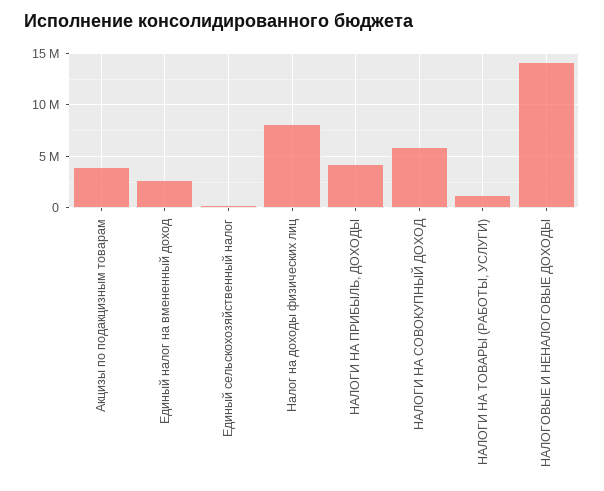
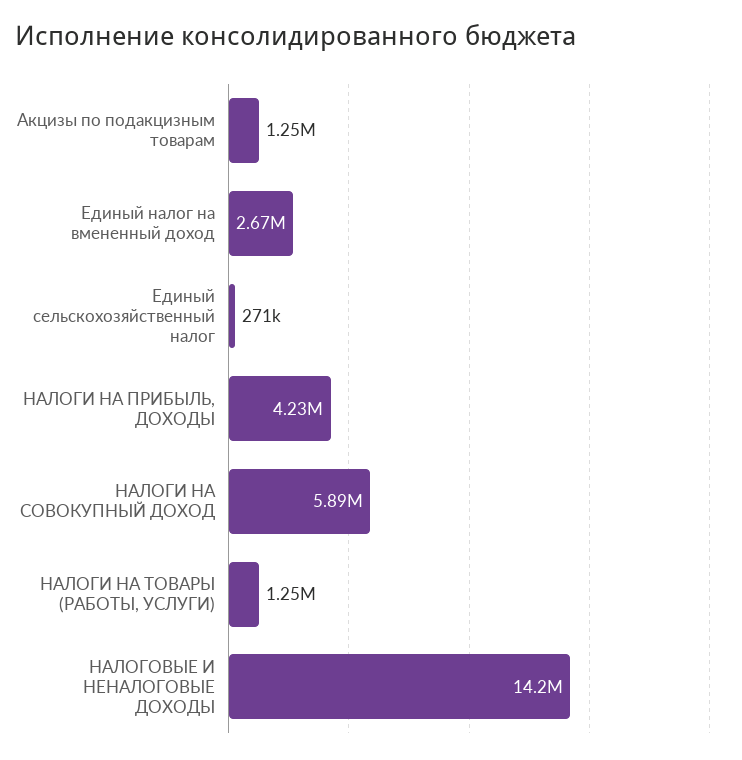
  {
-   "Акцизы по подакцизным товарам": 4000000,
+   "Акцизы по подакцизным товарам": 1250000,
    "Единый налог на вмененный доход": 2670000,
    "Единый сельскохозяйственный налог": 271000,
-   "Налог на доходы физических лиц": 8000000,
    "НАЛОГИ НА ПРИБЫЛЬ, ДОХОДЫ": 4230000,
    "НАЛОГИ НА СОВОКУПНЫЙ ДОХОД": 5890000,
    "НАЛОГИ НА ТОВАРЫ (РАБОТЫ, УСЛУГИ)": 1250000,
    "НАЛОГОВЫЕ И НЕНАЛОГОВЫЕ ДОХОДЫ": 14200000
  }

